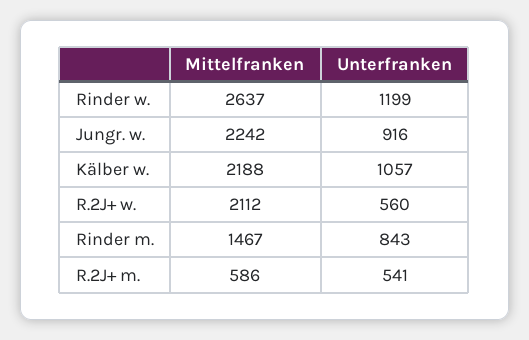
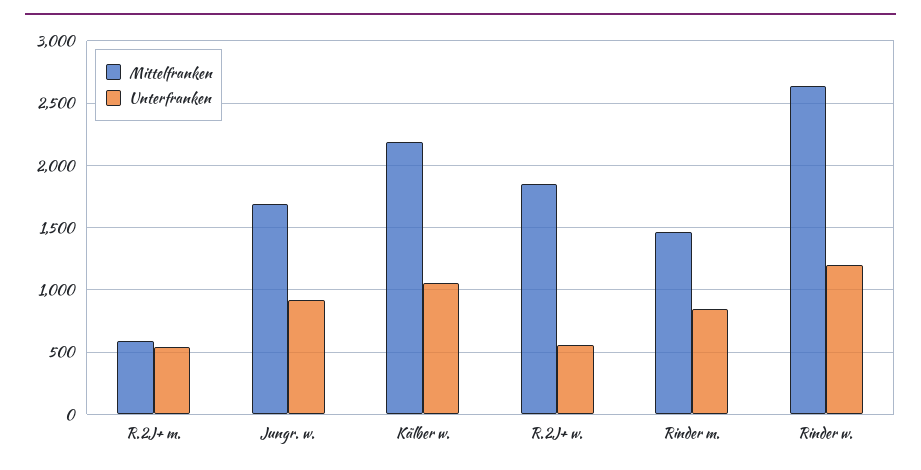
  {
    "Mittelfranken": {
      "Rinder w.": 2637,
-     "Jungr. w.": 2242,
+     "Jungr. w.": 1700,
      "Kälber w.": 2188,
-     "R.2J+ w.": 2112,
+     "R.2J+ w.": 1850,
      "Rinder m.": 1467,
      "R.2J+ m.": 586
    },
    "Unterfranken": {
      "Rinder w.": 1199,
      "Jungr. w.": 916,
      "Kälber w.": 1057,
      "R.2J+ w.": 560,
      "Rinder m.": 843,
      "R.2J+ m.": 541
    }
  }

